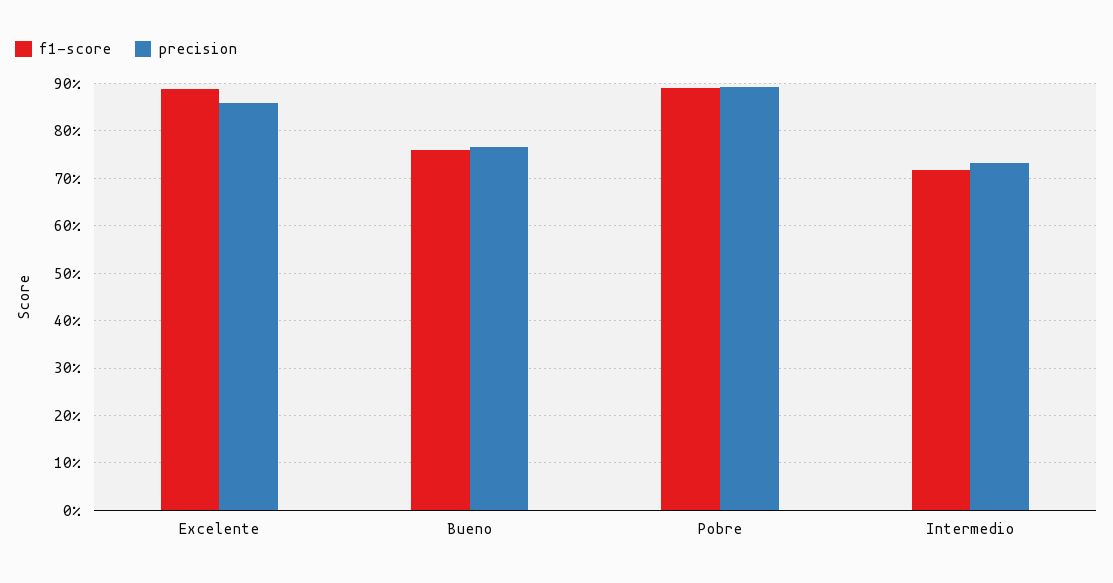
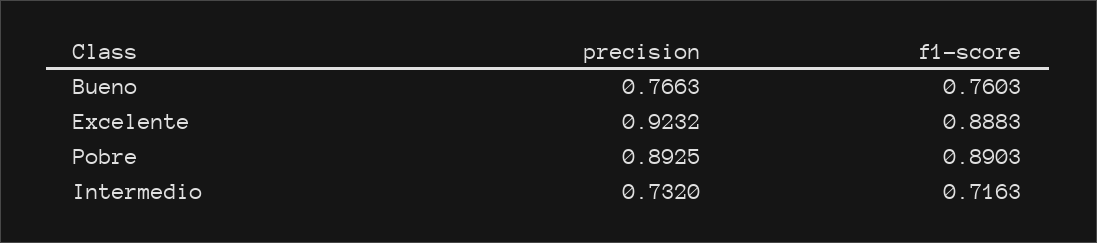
  {
    "f1-score": {
      "Excelente": 0.8883,
      "Bueno": 0.7603,
      "Pobre": 0.8903,
      "Intermedio": 0.7163
    },
    "precision": {
-     "Excelente": 0.86,
+     "Excelente": 0.9232,
      "Bueno": 0.7663,
      "Pobre": 0.8925,
      "Intermedio": 0.732
    }
  }

